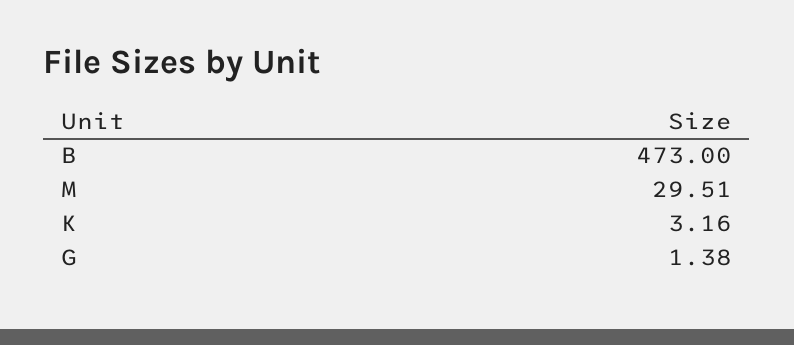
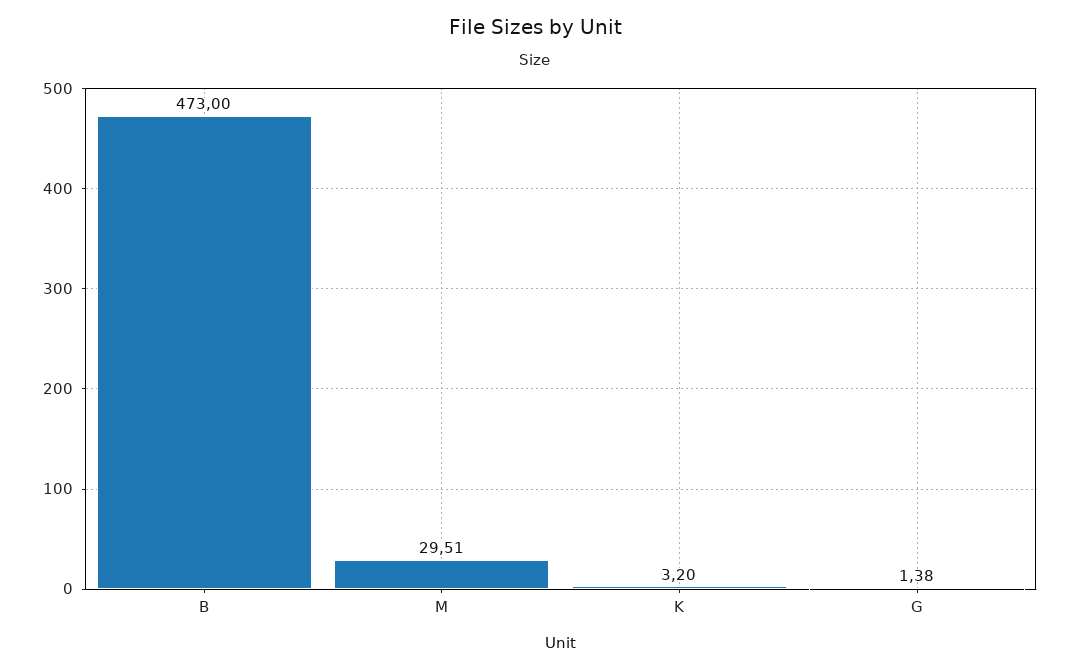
  {
    "B": 473,
    "M": 29.51,
-   "K": 3.16,
+   "K": 3.2,
    "G": 1.38
  }

